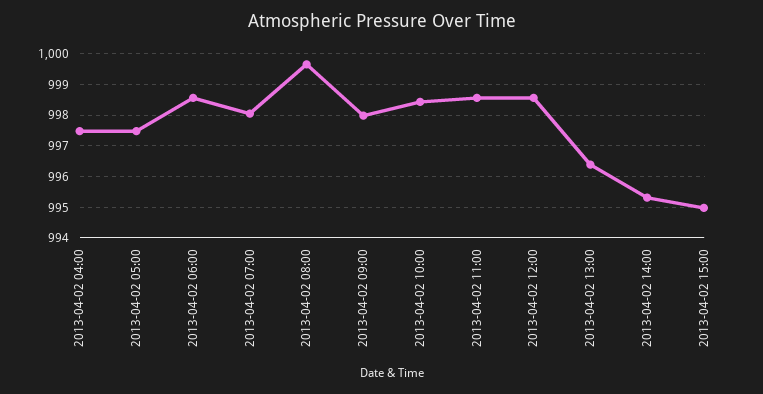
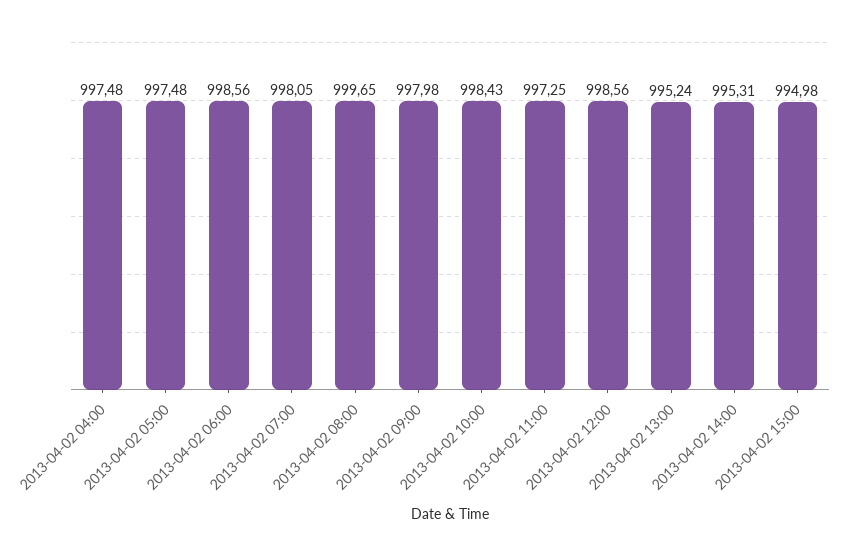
  {
    "2013-04-02 04:00": 997.48,
    "2013-04-02 05:00": 997.48,
    "2013-04-02 06:00": 998.56,
    "2013-04-02 07:00": 998.05,
    "2013-04-02 08:00": 999.65,
    "2013-04-02 09:00": 997.98,
    "2013-04-02 10:00": 998.43,
-   "2013-04-02 11:00": 998.6,
+   "2013-04-02 11:00": 997.25,
    "2013-04-02 12:00": 998.56,
-   "2013-04-02 13:00": 996.4,
+   "2013-04-02 13:00": 995.24,
    "2013-04-02 14:00": 995.31,
    "2013-04-02 15:00": 994.98
  }

